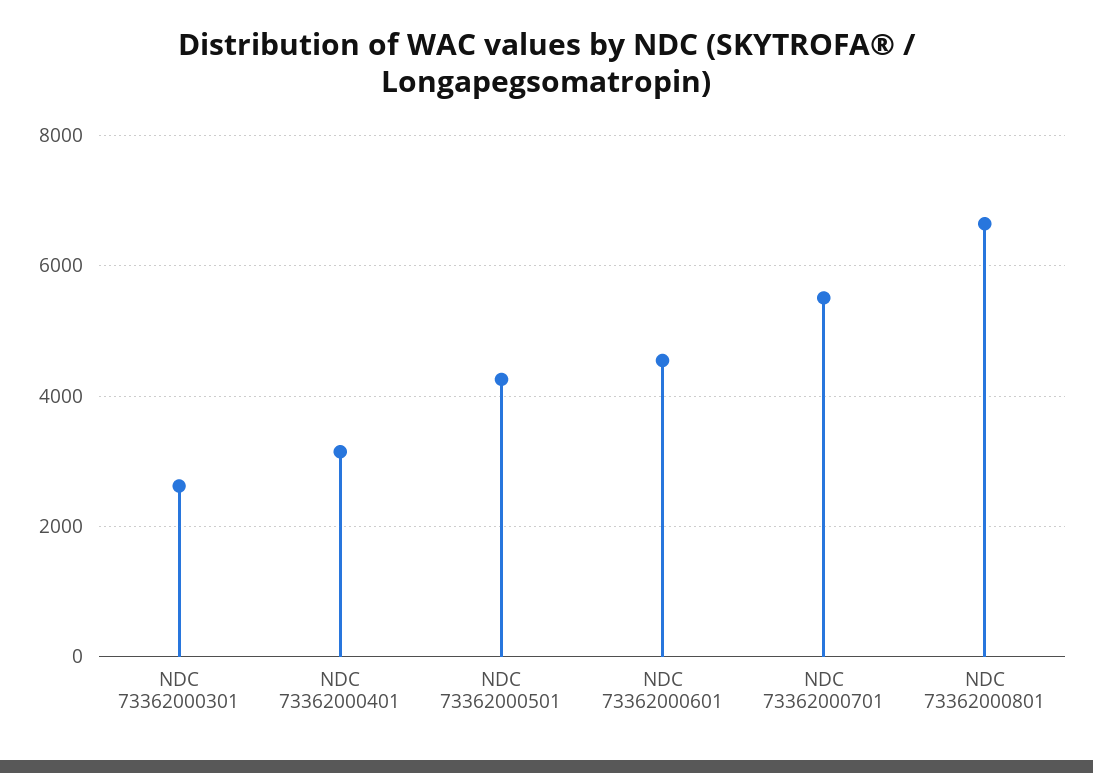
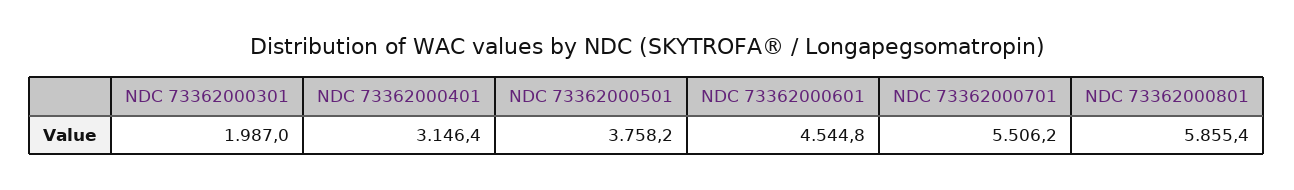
  {
-   "NDC 73362000301": 2600,
+   "NDC 73362000301": 1987,
    "NDC 73362000401": 3146.4,
-   "NDC 73362000501": 4200,
+   "NDC 73362000501": 3758.2,
    "NDC 73362000601": 4544.8,
    "NDC 73362000701": 5506.2,
-   "NDC 73362000801": 6600
+   "NDC 73362000801": 5855.4
  }

